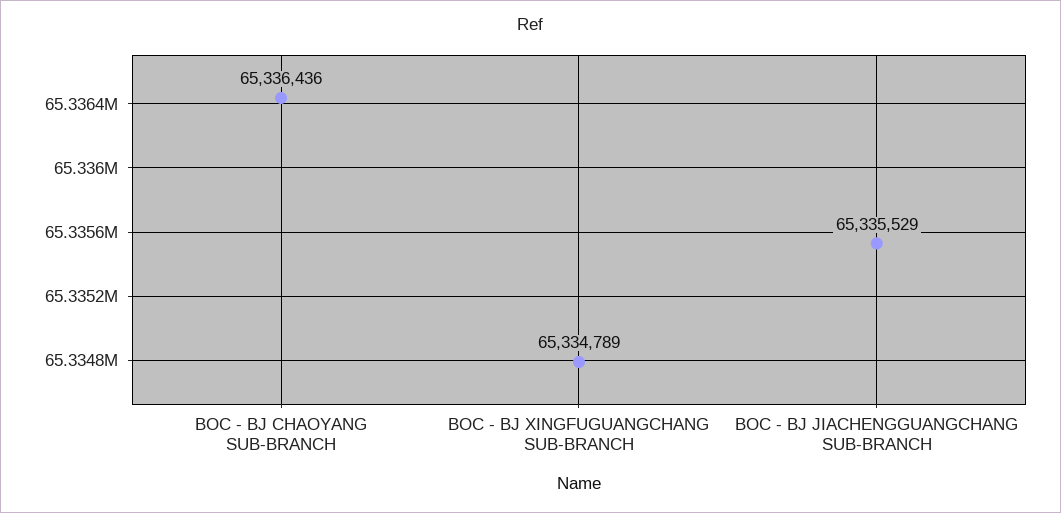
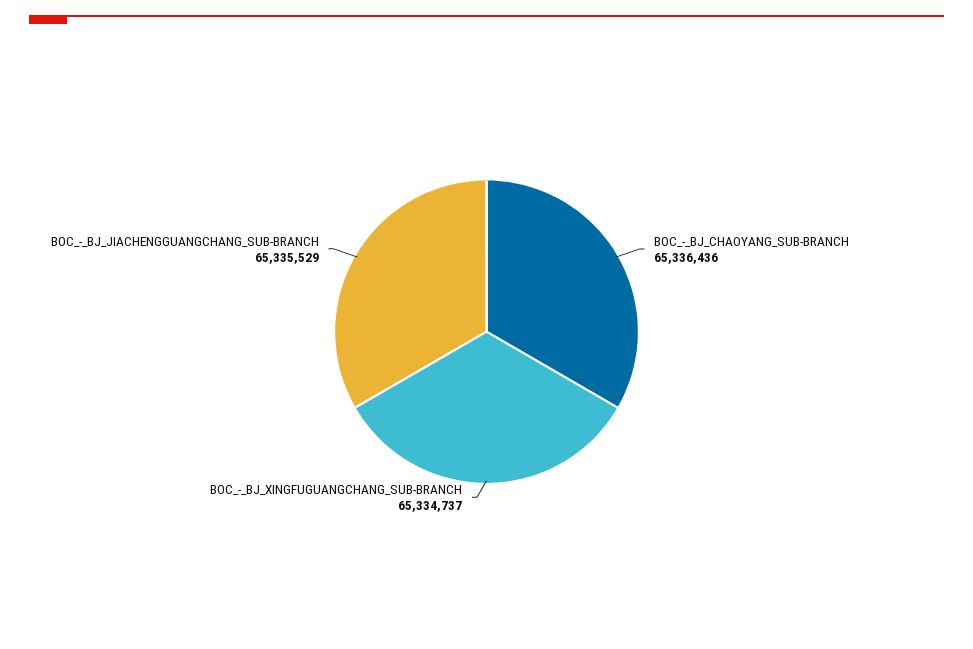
  {
    "BOC - BJ CHAOYANG SUB-BRANCH": 65336436,
-   "BOC - BJ XINGFUGUANGCHANG SUB-BRANCH": 65334789,
+   "BOC - BJ XINGFUGUANGCHANG SUB-BRANCH": 65334737,
    "BOC - BJ JIACHENGGUANGCHANG SUB-BRANCH": 65335529
  }

